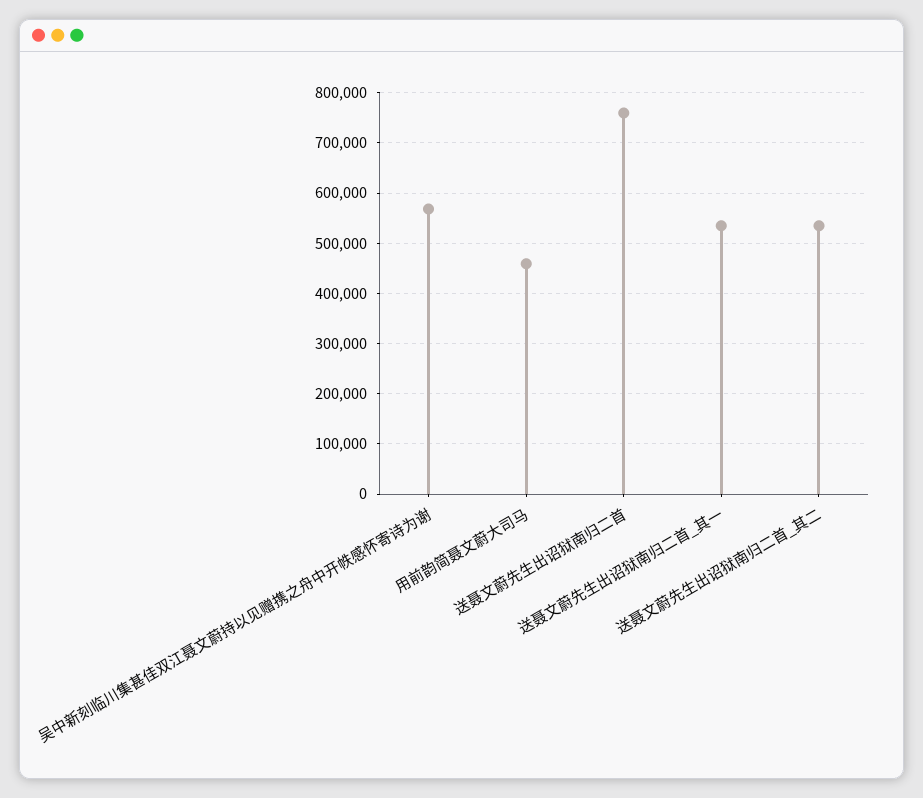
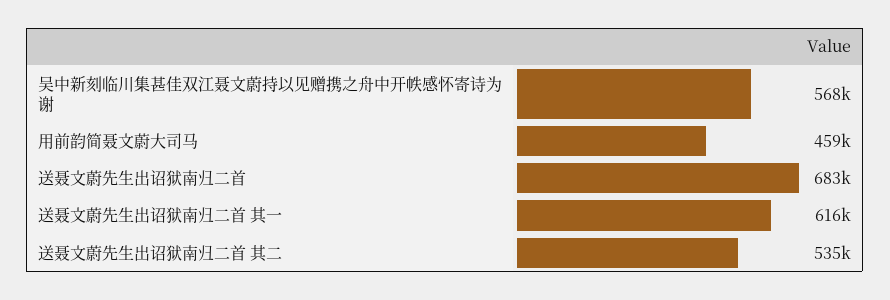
  {
    "吴中新刻临川集甚佳双江聂文蔚持以见赠携之舟中开帙感怀寄诗为谢": 568000,
    "用前韵简聂文蔚大司马": 459000,
-   "送聂文蔚先生出诏狱南归二首": 760000,
+   "送聂文蔚先生出诏狱南归二首": 683000,
-   "送聂文蔚先生出诏狱南归二首_其一": 540000,
+   "送聂文蔚先生出诏狱南归二首_其一": 616000,
    "送聂文蔚先生出诏狱南归二首_其二": 535000
  }

